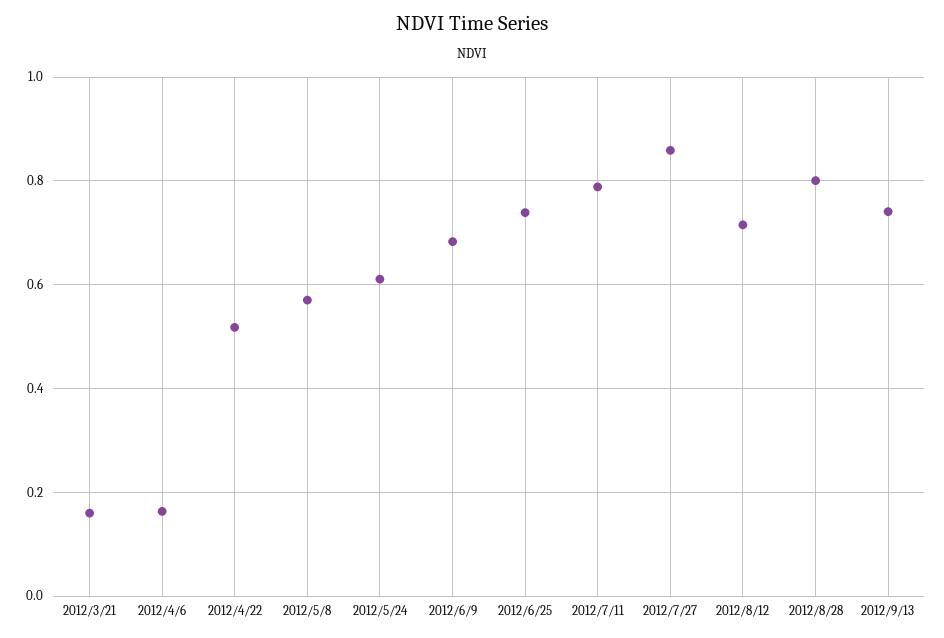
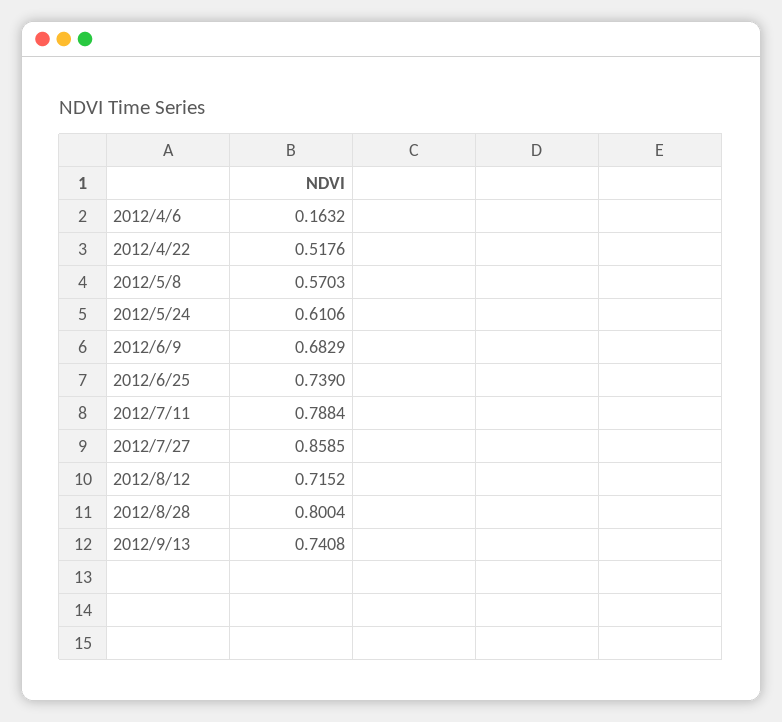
  {
-   "2012/3/21": 0.16,
    "2012/4/6": 0.1632,
    "2012/4/22": 0.5176,
    "2012/5/8": 0.5703,
    "2012/5/24": 0.6106,
    "2012/6/9": 0.6829,
    "2012/6/25": 0.739,
    "2012/7/11": 0.7884,
    "2012/7/27": 0.8585,
    "2012/8/12": 0.7152,
    "2012/8/28": 0.8004,
    "2012/9/13": 0.7408
  }

